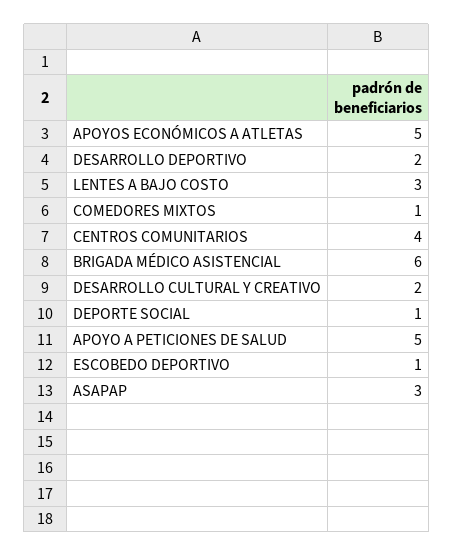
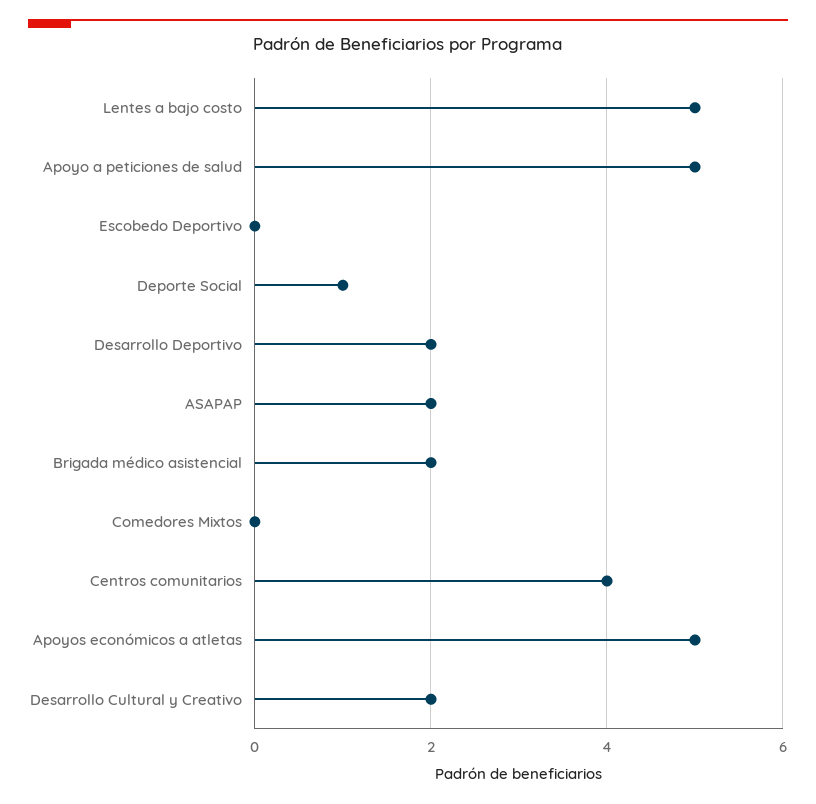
  {
    "APOYOS ECONÓMICOS A ATLETAS": 5,
    "DESARROLLO DEPORTIVO": 2,
-   "LENTES A BAJO COSTO": 3,
+   "LENTES A BAJO COSTO": 5,
-   "COMEDORES MIXTOS": 1,
+   "COMEDORES MIXTOS": 0,
    "CENTROS COMUNITARIOS": 4,
-   "BRIGADA MÉDICO ASISTENCIAL": 6,
+   "BRIGADA MÉDICO ASISTENCIAL": 2,
    "DESARROLLO CULTURAL Y CREATIVO": 2,
    "DEPORTE SOCIAL": 1,
    "APOYO A PETICIONES DE SALUD": 5,
-   "ESCOBEDO DEPORTIVO": 1,
+   "ESCOBEDO DEPORTIVO": 0,
-   "ASAPAP": 3
+   "ASAPAP": 2
  }

